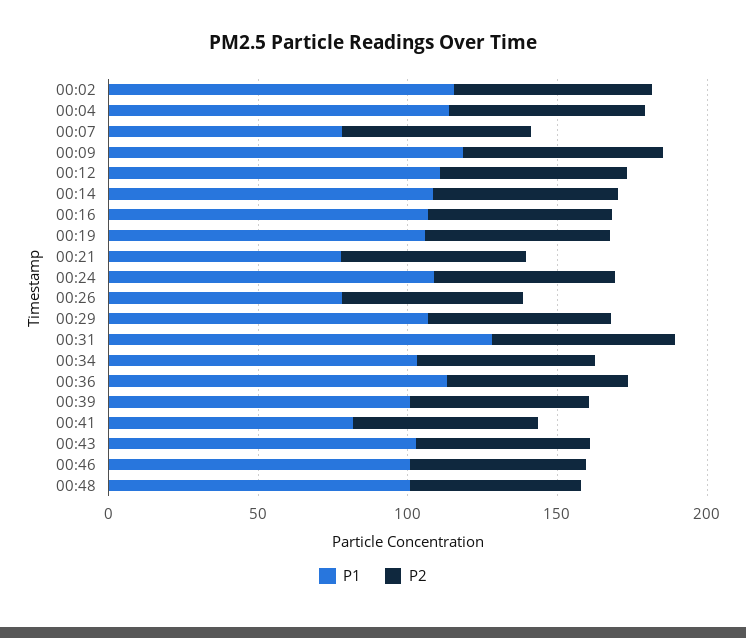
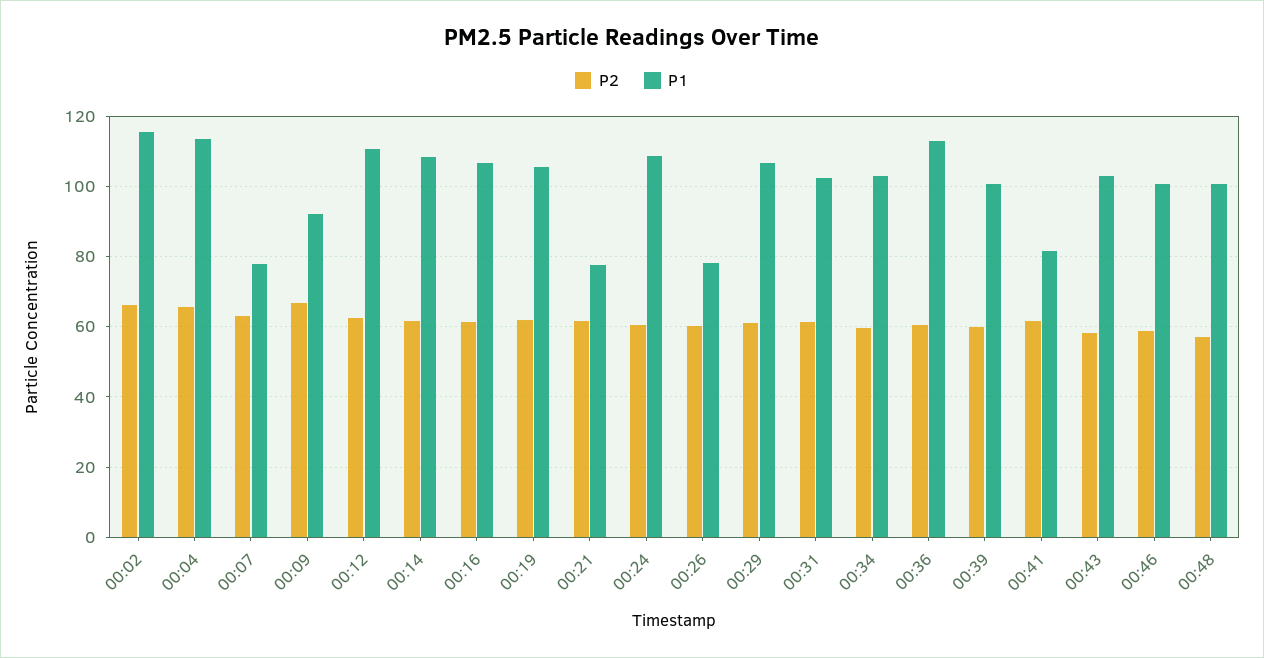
  {
    "P1": {
      "00:02": 116,
      "00:04": 114,
      "00:07": 78,
-     "00:09": 120,
+     "00:09": 92,
      "00:12": 110,
      "00:14": 108,
      "00:16": 106,
      "00:19": 106,
      "00:21": 78,
      "00:24": 108,
      "00:26": 78,
      "00:29": 106,
-     "00:31": 130,
+     "00:31": 102,
      "00:34": 102,
      "00:36": 112,
      "00:39": 100,
      "00:41": 82,
      "00:43": 102,
      "00:46": 100,
      "00:48": 100
    },
    "P2": {
      "00:02": 66,
      "00:04": 66,
      "00:07": 64,
      "00:09": 66,
      "00:12": 62,
      "00:14": 62,
      "00:16": 62,
      "00:19": 62,
      "00:21": 62,
      "00:24": 60,
      "00:26": 60,
      "00:29": 62,
      "00:31": 62,
      "00:34": 60,
      "00:36": 60,
      "00:39": 60,
      "00:41": 62,
      "00:43": 58,
      "00:46": 58,
      "00:48": 58
    }
  }

